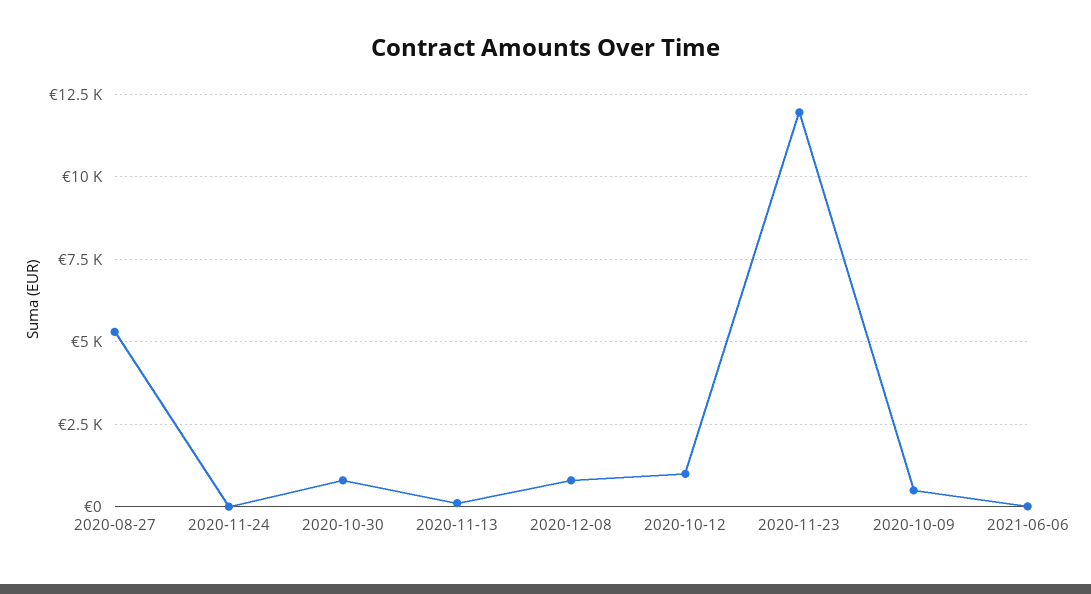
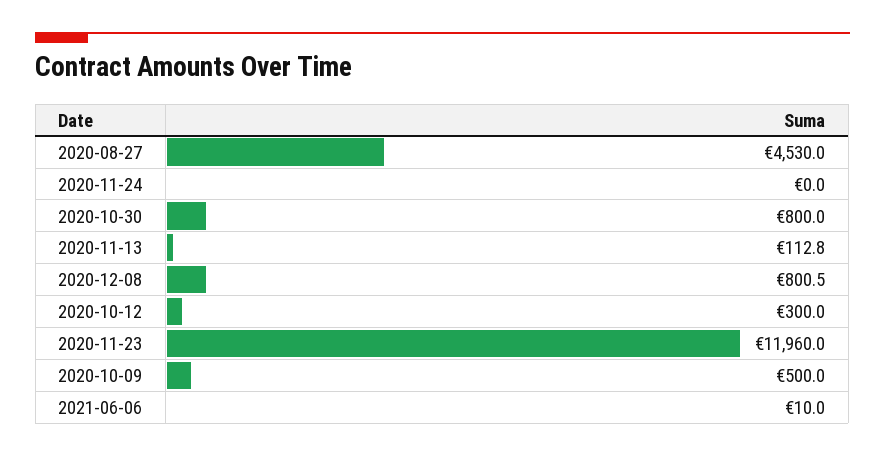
  {
-   "2020-08-27": 5250,
+   "2020-08-27": 4530,
    "2020-11-24": 0,
    "2020-10-30": 800,
    "2020-11-13": 112.8,
    "2020-12-08": 800.5,
-   "2020-10-12": 1000,
+   "2020-10-12": 300,
    "2020-11-23": 11960,
    "2020-10-09": 500,
    "2021-06-06": 10
  }

